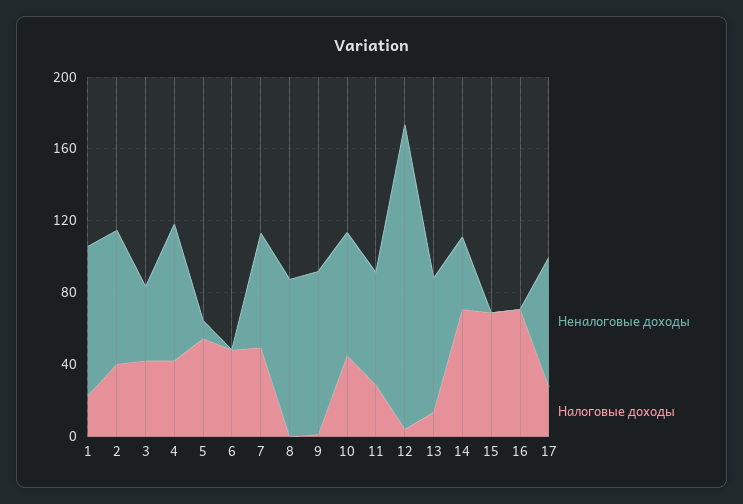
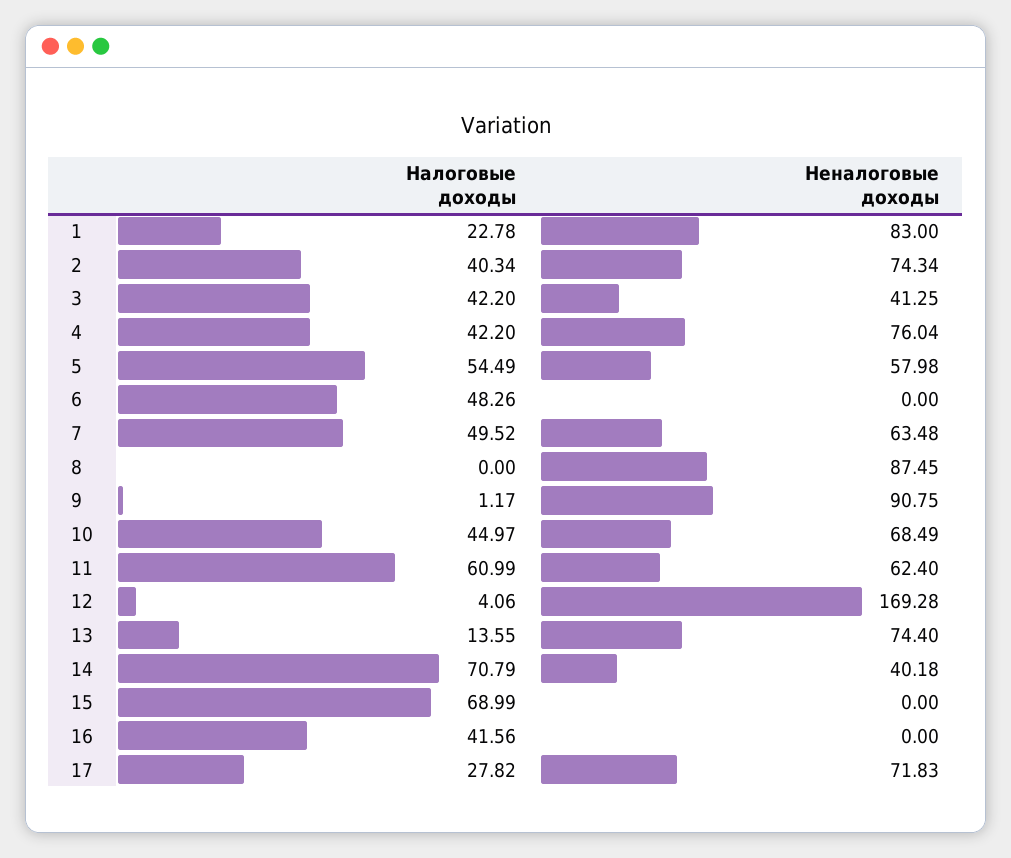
  {
    "Неналоговые доходы": {
      "1": 83,
      "2": 74.34,
      "3": 41.25,
      "4": 76.04,
-     "5": 10,
+     "5": 57.98,
      "6": 0,
      "7": 63.48,
      "8": 87.45,
      "9": 90.75,
      "10": 68.49,
      "11": 62.4,
      "12": 169.28,
      "13": 74.4,
      "14": 40.18,
      "15": 0,
      "16": 0,
      "17": 71.83
    },
    "Налоговые доходы": {
      "1": 22.78,
      "2": 40.34,
      "3": 42.2,
      "4": 42.2,
      "5": 54.49,
      "6": 48.26,
      "7": 49.52,
      "8": 0,
      "9": 1.17,
      "10": 44.97,
-     "11": 30,
+     "11": 60.99,
      "12": 4.06,
      "13": 13.55,
      "14": 70.79,
      "15": 68.99,
-     "16": 70,
+     "16": 41.56,
      "17": 27.82
    }
  }

